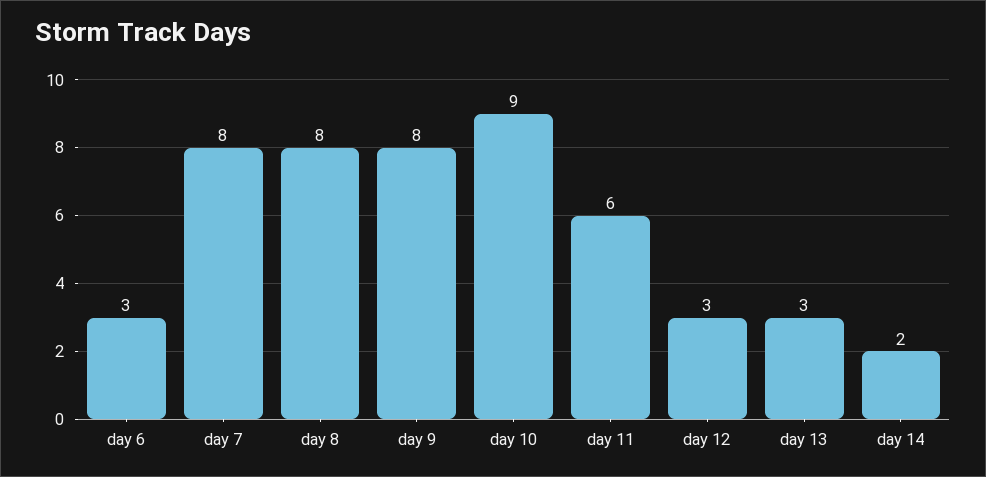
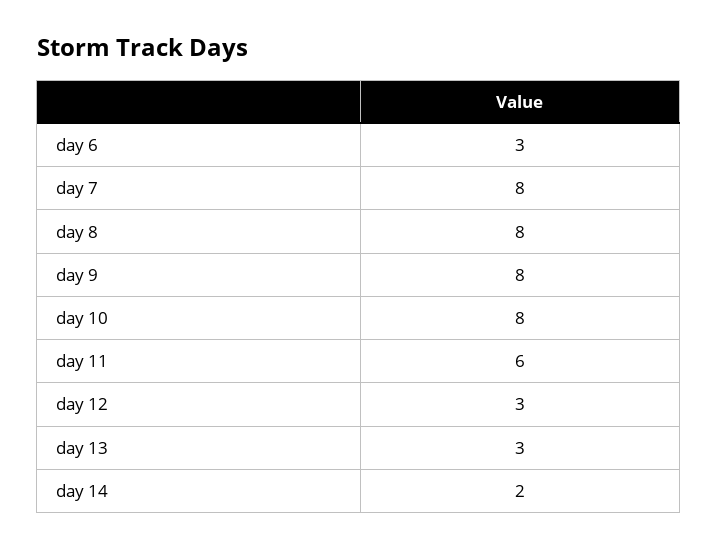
  {
    "day 6": 3,
    "day 7": 8,
    "day 8": 8,
    "day 9": 8,
-   "day 10": 9,
+   "day 10": 8,
    "day 11": 6,
    "day 12": 3,
    "day 13": 3,
    "day 14": 2
  }

